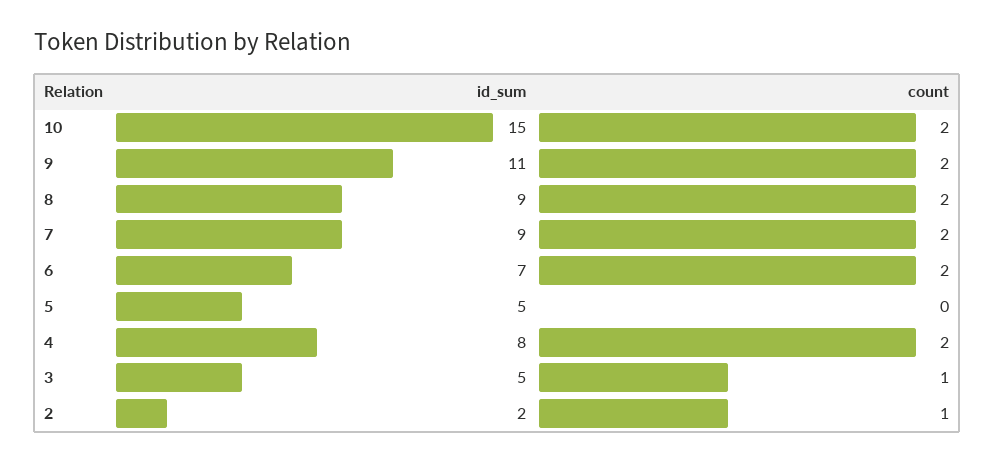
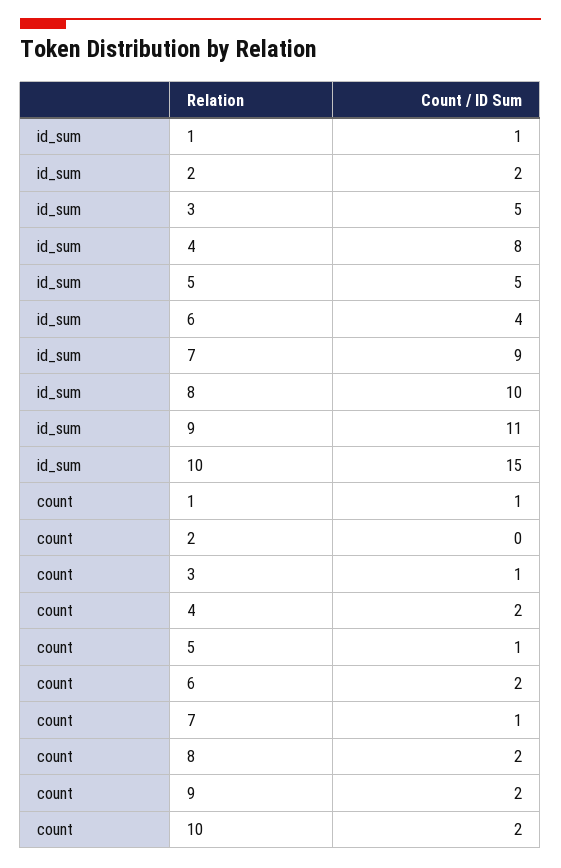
  {
    "id_sum": {
      "10": 15,
      "9": 11,
-     "8": 9,
+     "8": 10,
      "7": 9,
-     "6": 7,
+     "6": 4,
      "5": 5,
      "4": 8,
      "3": 5,
-     "2": 2
+     "2": 2,
+     "1": 1
    },
    "count": {
      "10": 2,
      "9": 2,
      "8": 2,
-     "7": 2,
+     "7": 1,
      "6": 2,
-     "5": 0,
+     "5": 1,
      "4": 2,
      "3": 1,
-     "2": 1
+     "2": 0,
+     "1": 1
    }
  }

